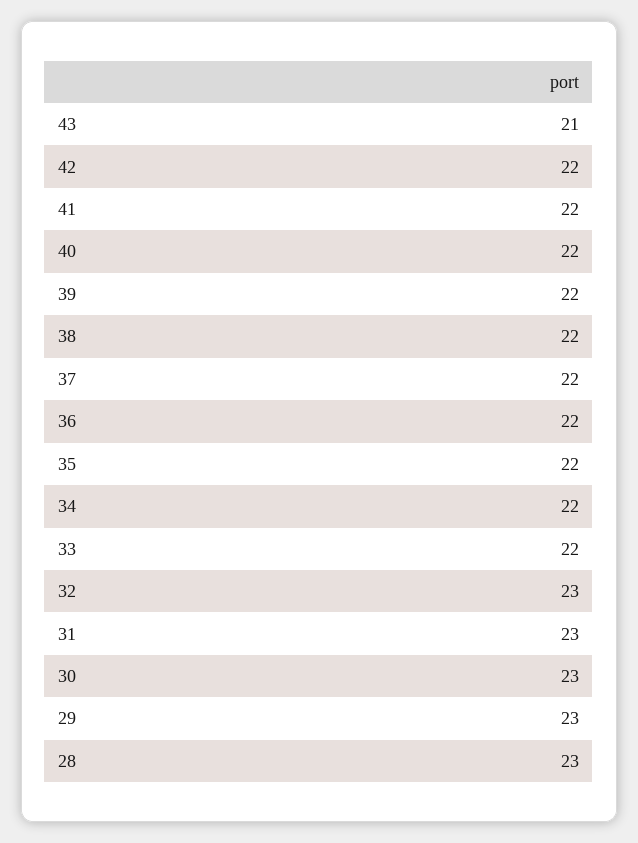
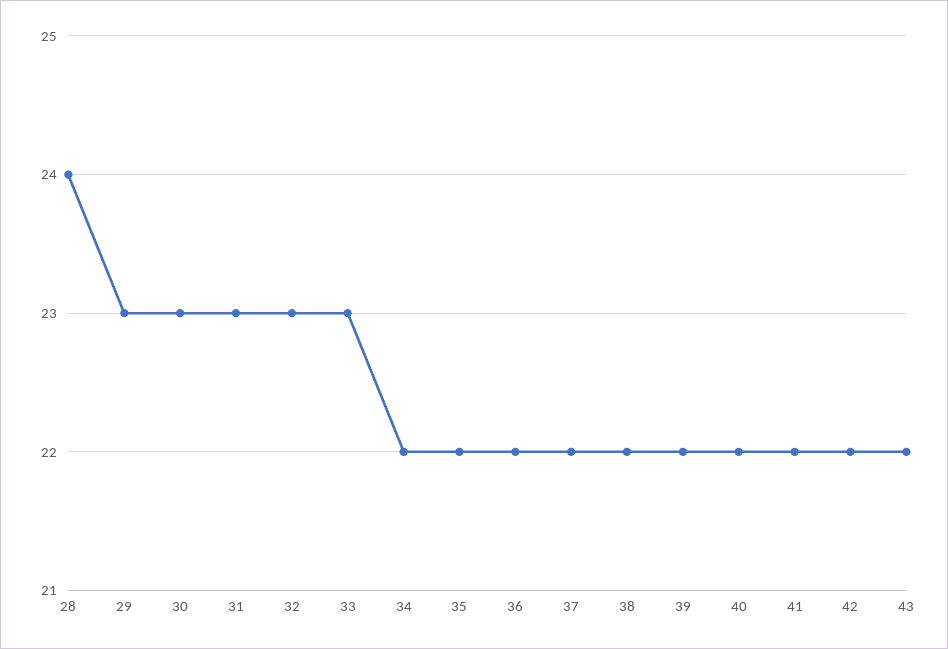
  {
-   "43": 21,
+   "43": 22,
    "42": 22,
    "41": 22,
    "40": 22,
    "39": 22,
    "38": 22,
    "37": 22,
    "36": 22,
    "35": 22,
    "34": 22,
-   "33": 22,
+   "33": 23,
    "32": 23,
    "31": 23,
    "30": 23,
    "29": 23,
-   "28": 23
+   "28": 24
  }

